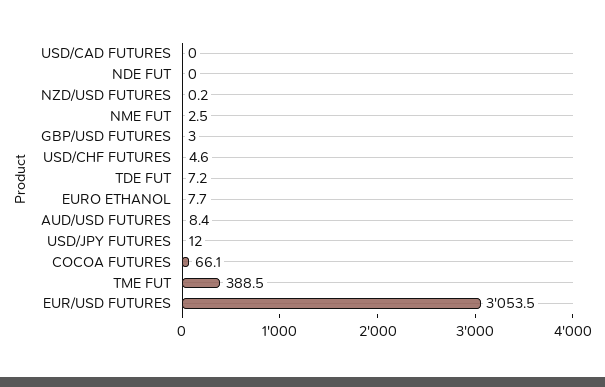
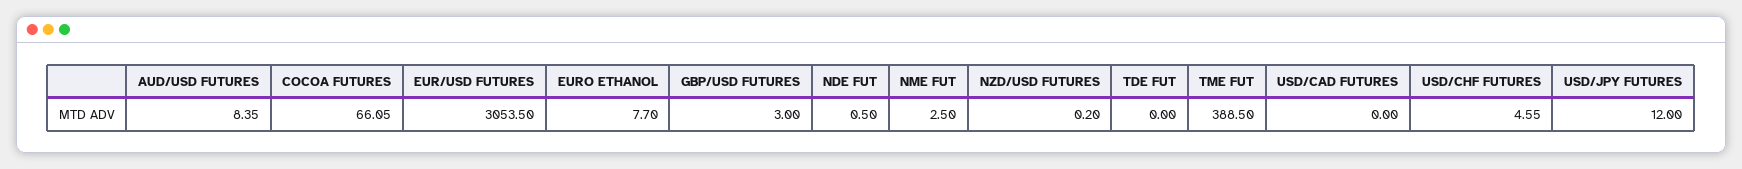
  {
    "USD/CAD FUTURES": 0,
-   "NDE FUT": 0,
+   "NDE FUT": 0.5,
    "NZD/USD FUTURES": 0.2,
    "NME FUT": 2.5,
    "GBP/USD FUTURES": 3,
    "USD/CHF FUTURES": 4.55,
-   "TDE FUT": 7.2,
+   "TDE FUT": 0,
    "EURO ETHANOL": 7.7,
    "AUD/USD FUTURES": 8.35,
    "USD/JPY FUTURES": 12,
    "COCOA FUTURES": 66.05,
    "TME FUT": 388.5,
    "EUR/USD FUTURES": 3053.5
  }

